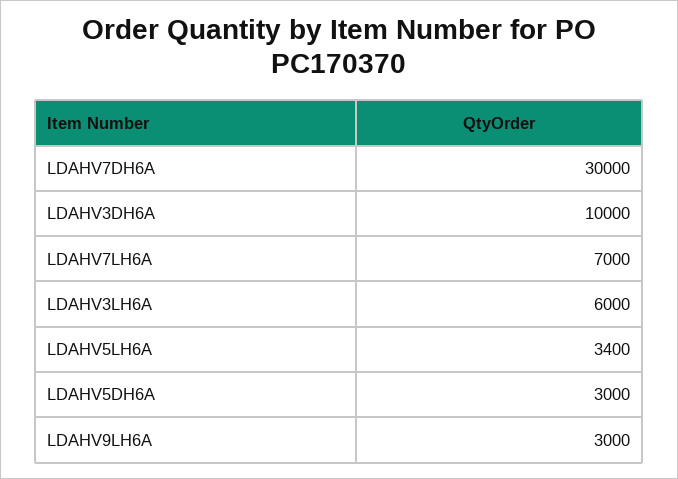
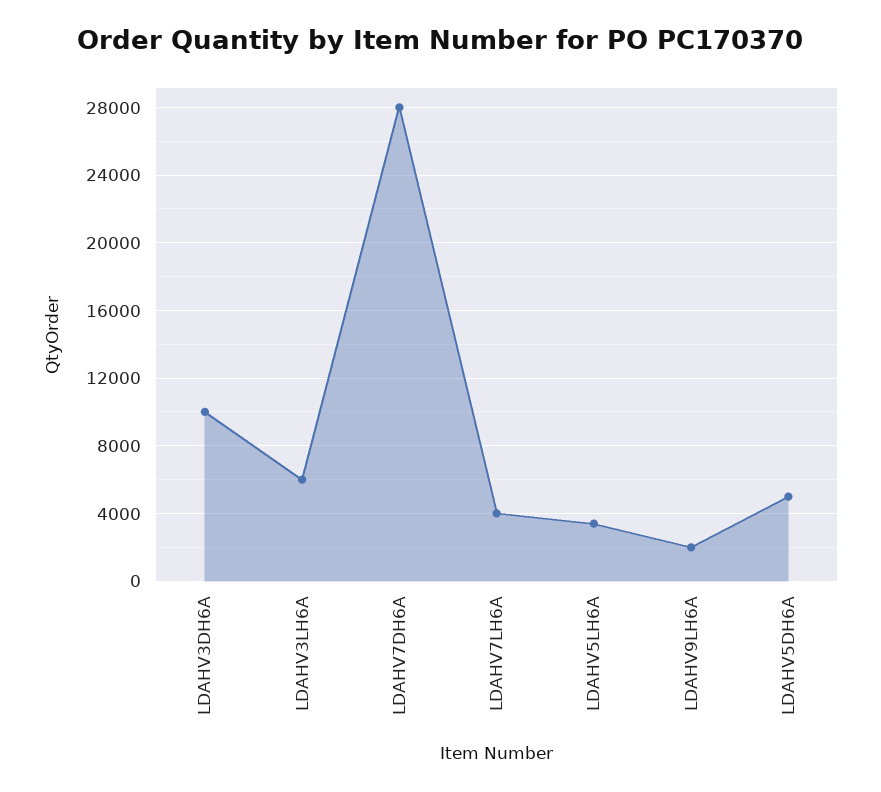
  {
-   "LDAHV7DH6A": 30000,
+   "LDAHV7DH6A": 28000,
    "LDAHV3DH6A": 10000,
-   "LDAHV7LH6A": 7000,
+   "LDAHV7LH6A": 4000,
    "LDAHV3LH6A": 6000,
    "LDAHV5LH6A": 3400,
-   "LDAHV5DH6A": 3000,
+   "LDAHV5DH6A": 5000,
-   "LDAHV9LH6A": 3000
+   "LDAHV9LH6A": 2000
  }

